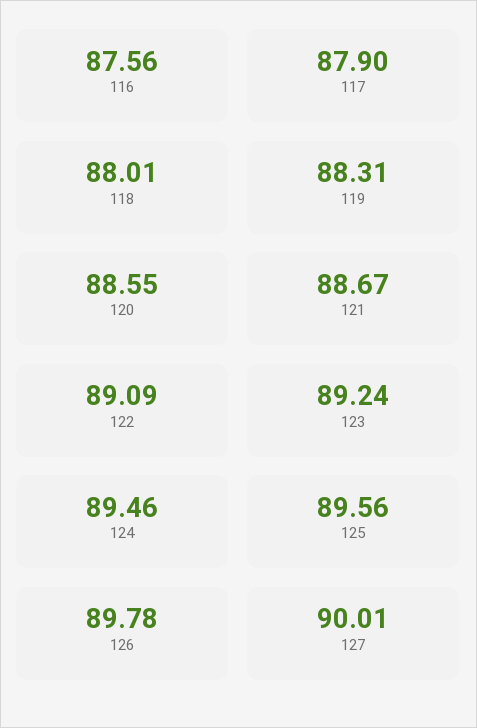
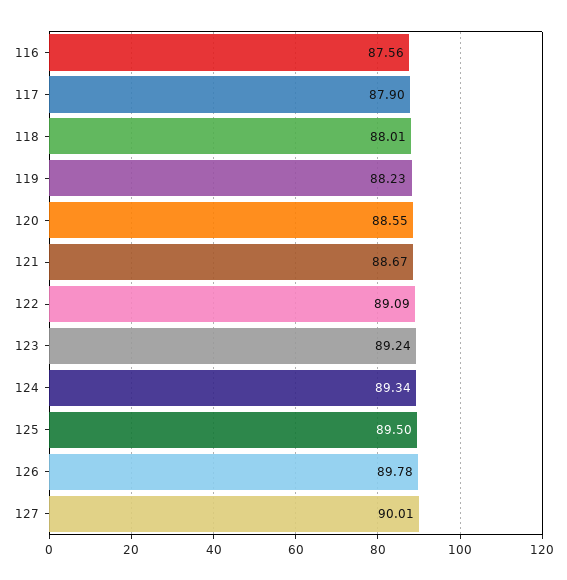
  {
    "116": 87.56,
    "117": 87.9,
    "118": 88.01,
-   "119": 88.31,
+   "119": 88.23,
    "120": 88.55,
    "121": 88.67,
    "122": 89.09,
    "123": 89.24,
-   "124": 89.46,
+   "124": 89.34,
-   "125": 89.56,
+   "125": 89.5,
    "126": 89.78,
    "127": 90.01
  }

